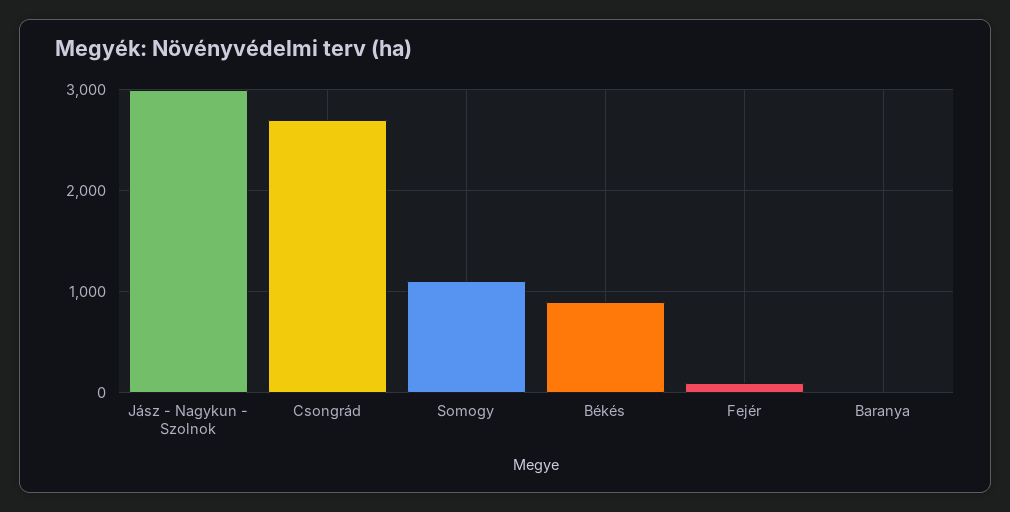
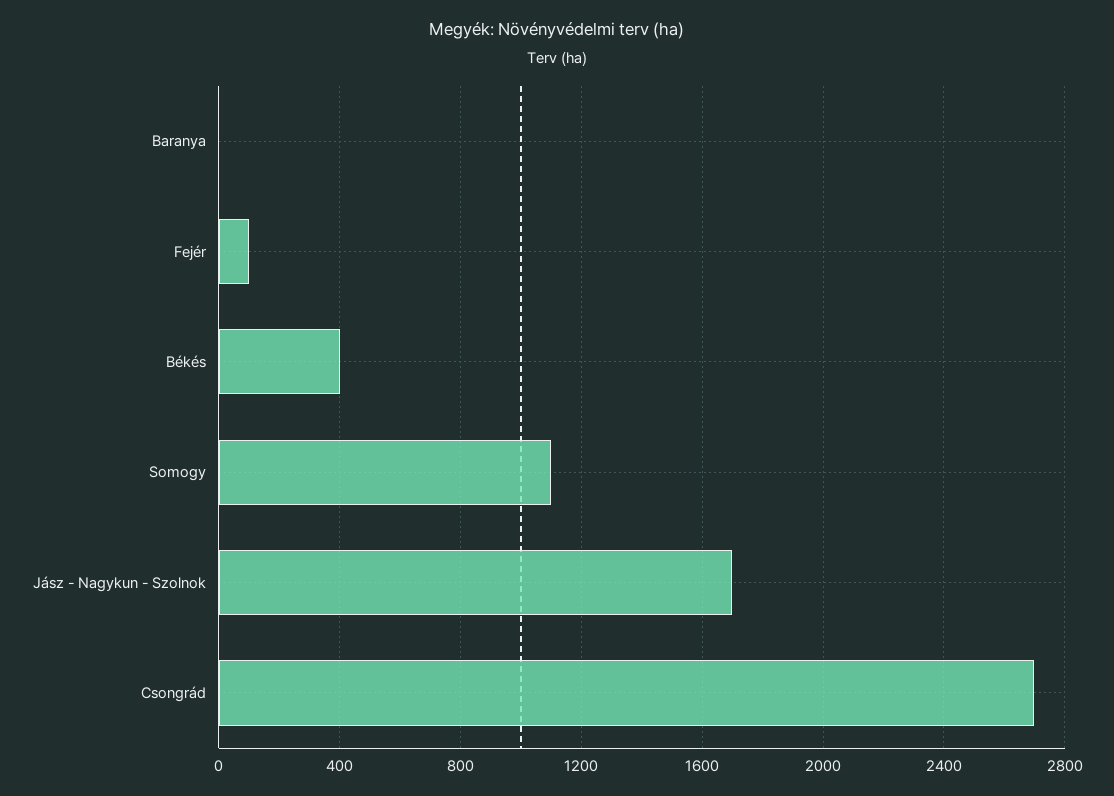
  {
-   "Jász - Nagykun - Szolnok": 3000,
+   "Jász - Nagykun - Szolnok": 1700,
    "Csongrád": 2700,
    "Somogy": 1100,
-   "Békés": 900,
+   "Békés": 400,
    "Fejér": 100,
    "Baranya": 0
  }

